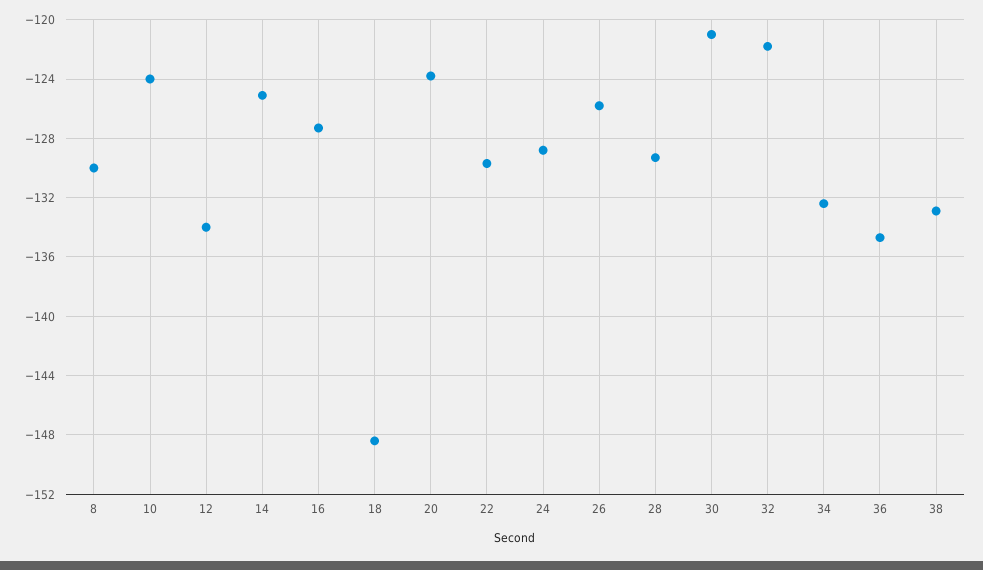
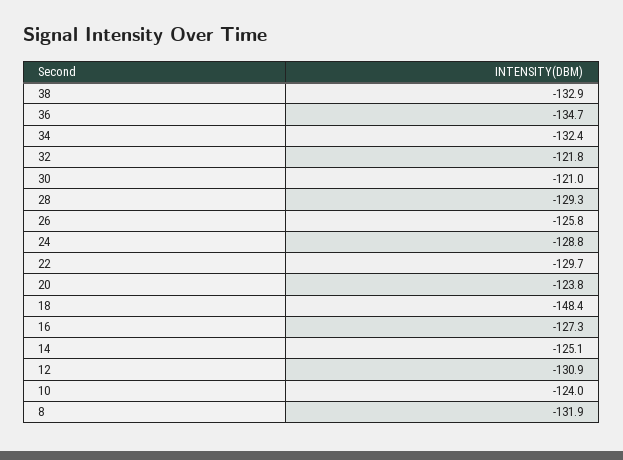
  {
-   "8": -130,
+   "8": -131.9,
    "10": -124,
-   "12": -134,
+   "12": -130.9,
    "14": -125.1,
    "16": -127.3,
    "18": -148.4,
    "20": -123.8,
    "22": -129.7,
    "24": -128.8,
    "26": -125.8,
    "28": -129.3,
    "30": -121,
    "32": -121.8,
    "34": -132.4,
    "36": -134.7,
    "38": -132.9
  }

